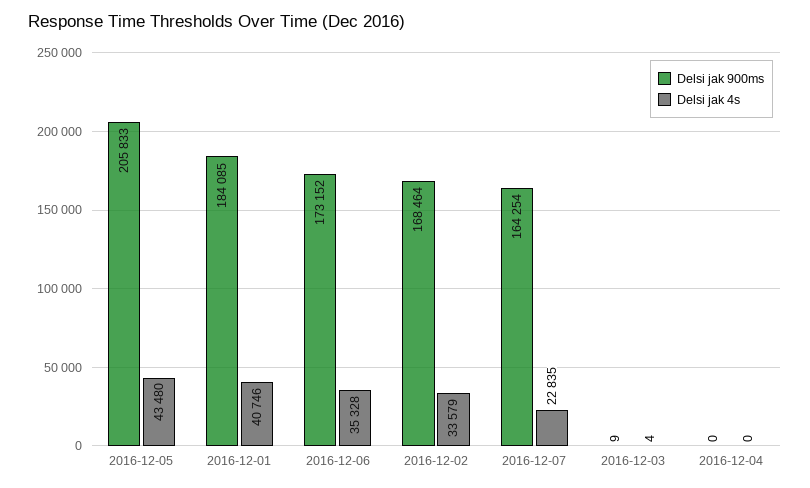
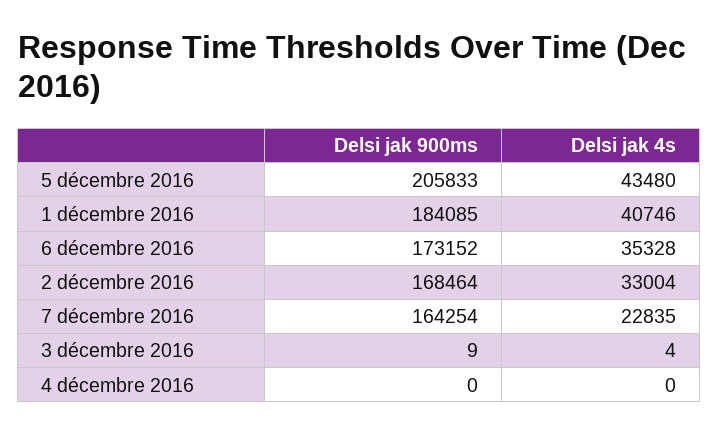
  {
    "Delsi jak 900ms": {
      "2016-12-05": 205833,
      "2016-12-01": 184085,
      "2016-12-06": 173152,
      "2016-12-02": 168464,
      "2016-12-07": 164254,
      "2016-12-03": 9,
      "2016-12-04": 0
    },
    "Delsi jak 4s": {
      "2016-12-05": 43480,
      "2016-12-01": 40746,
      "2016-12-06": 35328,
-     "2016-12-02": 33579,
+     "2016-12-02": 33004,
      "2016-12-07": 22835,
      "2016-12-03": 4,
      "2016-12-04": 0
    }
  }

